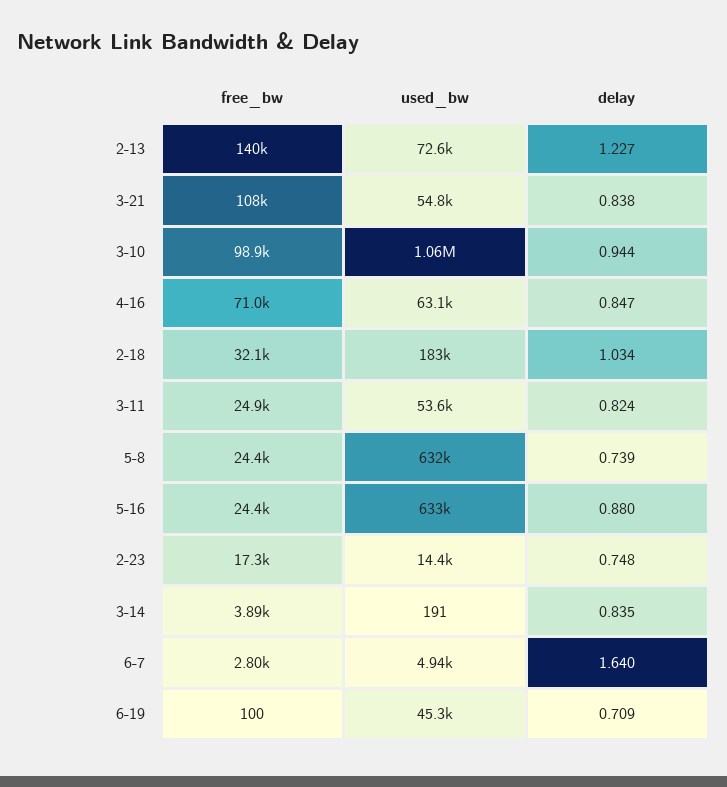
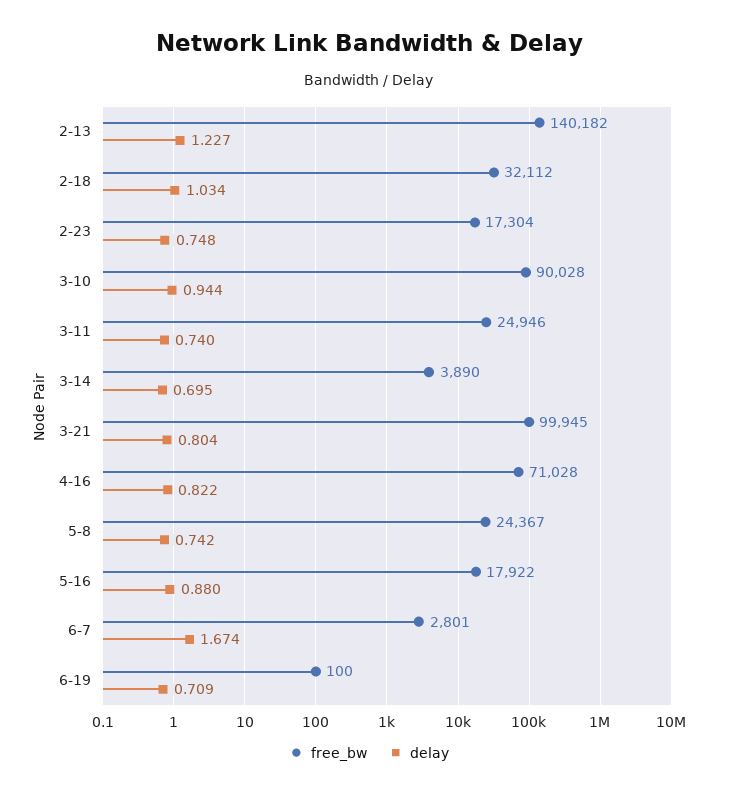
  {
    "free_bw": {
      "2-13": 140182,
-     "3-21": 108000,
+     "3-21": 99945,
-     "3-10": 98900,
+     "3-10": 90028,
      "4-16": 71028,
      "2-18": 32112,
      "3-11": 24946,
      "5-8": 24367,
-     "5-16": 24400,
+     "5-16": 17922,
      "2-23": 17304,
      "3-14": 3890,
      "6-7": 2801,
      "6-19": 100
    },
-   "used_bw": {
-     "2-13": 72600,
-     "3-21": 54800,
-     "3-10": 1060000,
-     "4-16": 63100,
-     "2-18": 183000,
-     "3-11": 53600,
-     "5-8": 632000,
-     "5-16": 633000,
-     "2-23": 14400,
-     "3-14": 191,
-     "6-7": 4940,
-     "6-19": 45300
-   },
    "delay": {
      "2-13": 1.227,
-     "3-21": 0.838,
+     "3-21": 0.804,
      "3-10": 0.944,
-     "4-16": 0.847,
+     "4-16": 0.822,
      "2-18": 1.034,
-     "3-11": 0.824,
+     "3-11": 0.74,
-     "5-8": 0.739,
+     "5-8": 0.742,
      "5-16": 0.88,
      "2-23": 0.748,
-     "3-14": 0.835,
+     "3-14": 0.695,
-     "6-7": 1.64,
+     "6-7": 1.674,
      "6-19": 0.709
    }
  }

